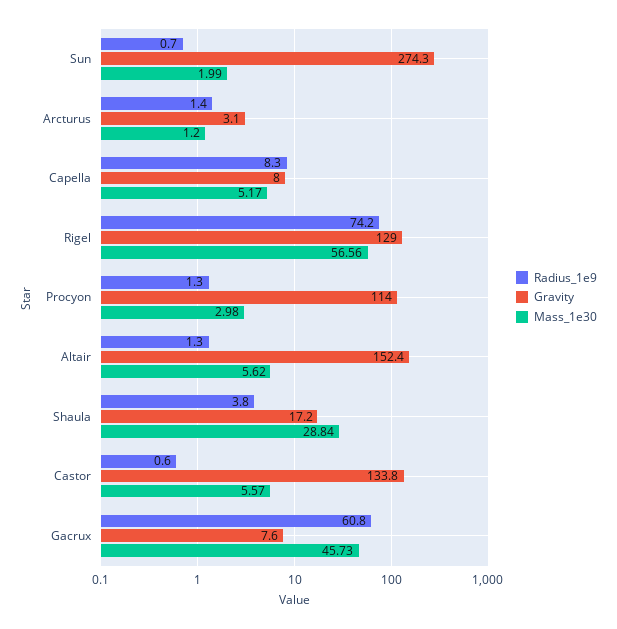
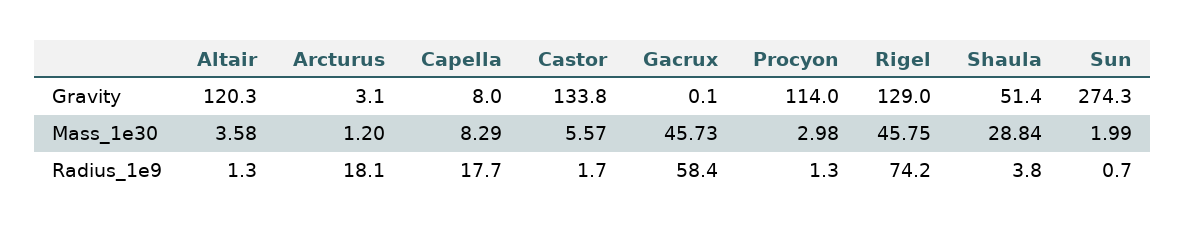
  {
    "Radius_1e9": {
      "Sun": 0.7,
-     "Arcturus": 1.4,
+     "Arcturus": 18.1,
-     "Capella": 8.3,
+     "Capella": 17.7,
      "Rigel": 74.2,
      "Procyon": 1.3,
      "Altair": 1.3,
      "Shaula": 3.8,
-     "Castor": 0.6,
+     "Castor": 1.7,
-     "Gacrux": 60.8
+     "Gacrux": 58.4
    },
    "Gravity": {
      "Sun": 274.3,
      "Arcturus": 3.1,
      "Capella": 8,
      "Rigel": 129,
      "Procyon": 114,
-     "Altair": 152.4,
+     "Altair": 120.3,
-     "Shaula": 17.2,
+     "Shaula": 51.4,
      "Castor": 133.8,
-     "Gacrux": 7.6
+     "Gacrux": 0.1
    },
    "Mass_1e30": {
      "Sun": 1.99,
      "Arcturus": 1.2,
-     "Capella": 5.17,
+     "Capella": 8.29,
-     "Rigel": 56.56,
+     "Rigel": 45.75,
      "Procyon": 2.98,
-     "Altair": 5.62,
+     "Altair": 3.58,
      "Shaula": 28.84,
      "Castor": 5.57,
      "Gacrux": 45.73
    }
  }

